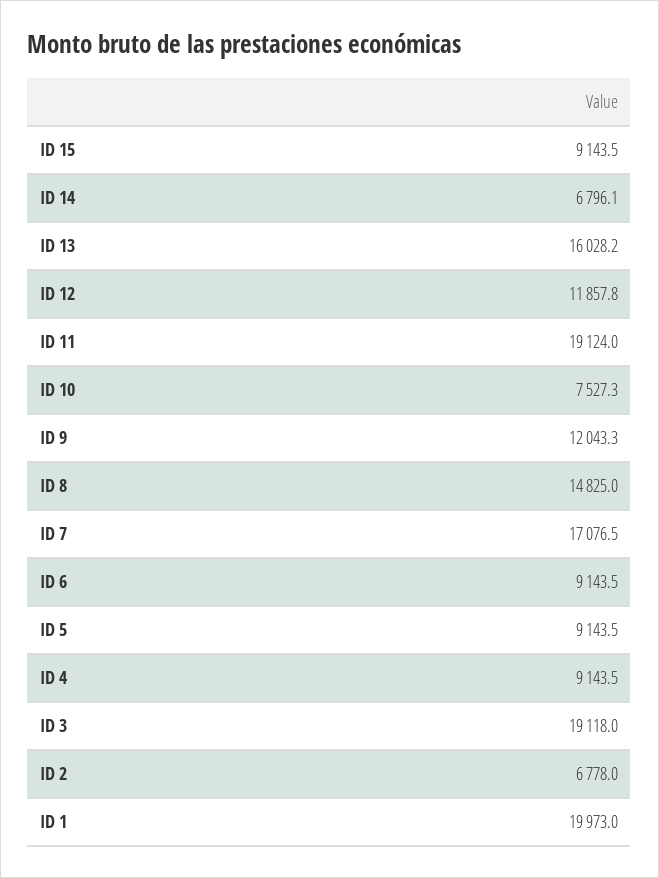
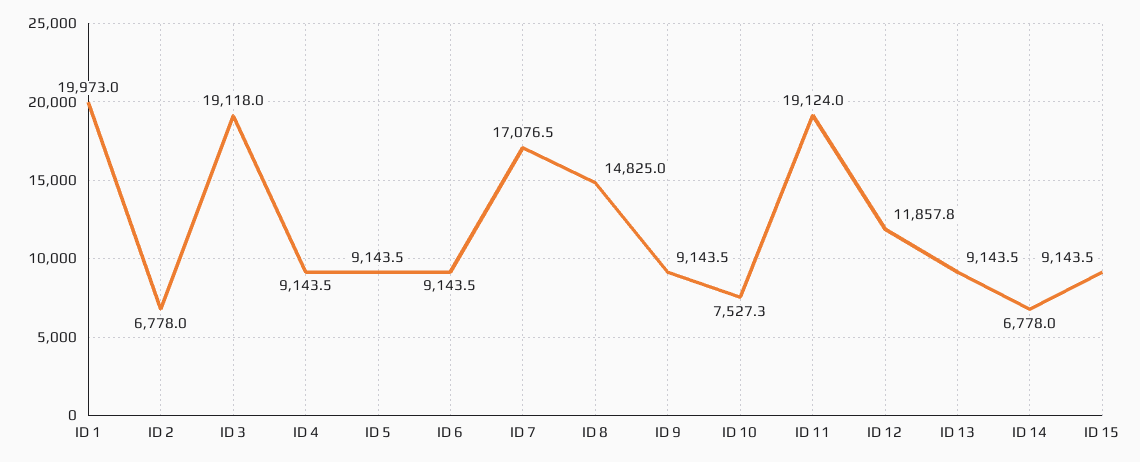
  {
    "ID 15": 9143.5,
-   "ID 14": 6796.1,
+   "ID 14": 6778,
-   "ID 13": 16028.2,
+   "ID 13": 9143.5,
    "ID 12": 11857.8,
    "ID 11": 19124,
    "ID 10": 7527.3,
-   "ID 9": 12043.3,
+   "ID 9": 9143.5,
    "ID 8": 14825,
    "ID 7": 17076.5,
    "ID 6": 9143.5,
    "ID 5": 9143.5,
    "ID 4": 9143.5,
    "ID 3": 19118,
    "ID 2": 6778,
    "ID 1": 19973
  }

